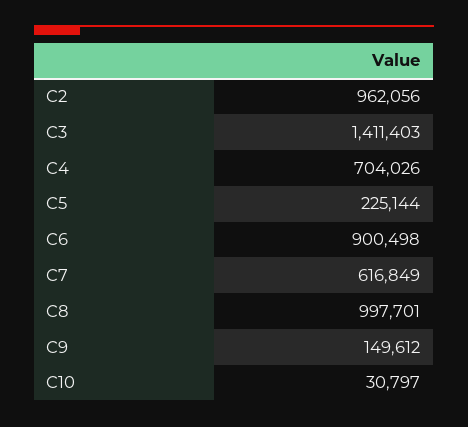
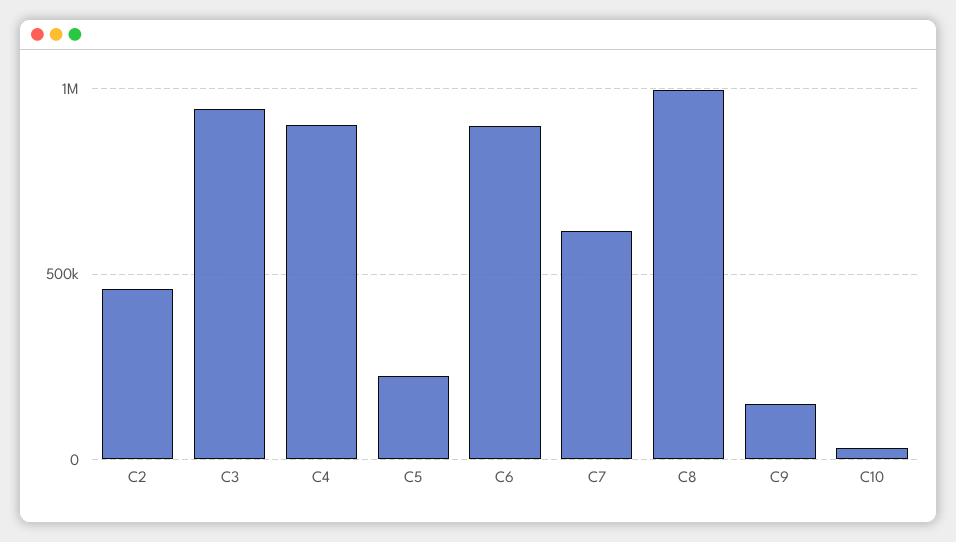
  {
-   "C2": 962056,
+   "C2": 450000,
-   "C3": 1411403,
+   "C3": 950000,
-   "C4": 704026,
+   "C4": 900000,
    "C5": 225144,
    "C6": 900498,
    "C7": 616849,
    "C8": 997701,
    "C9": 149612,
    "C10": 30797
  }

